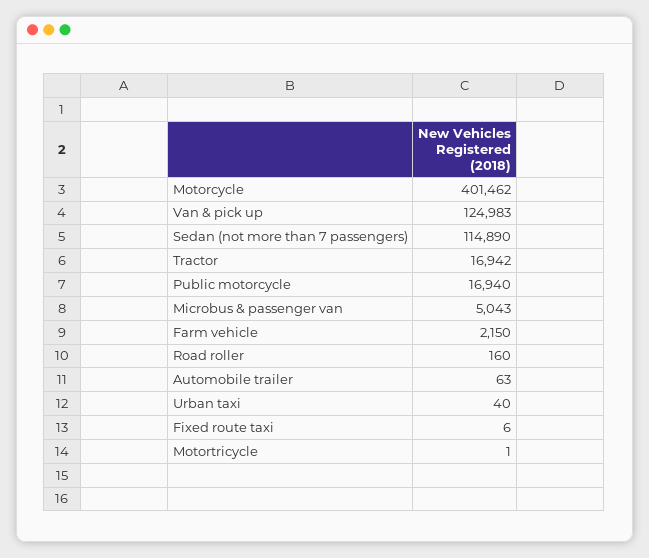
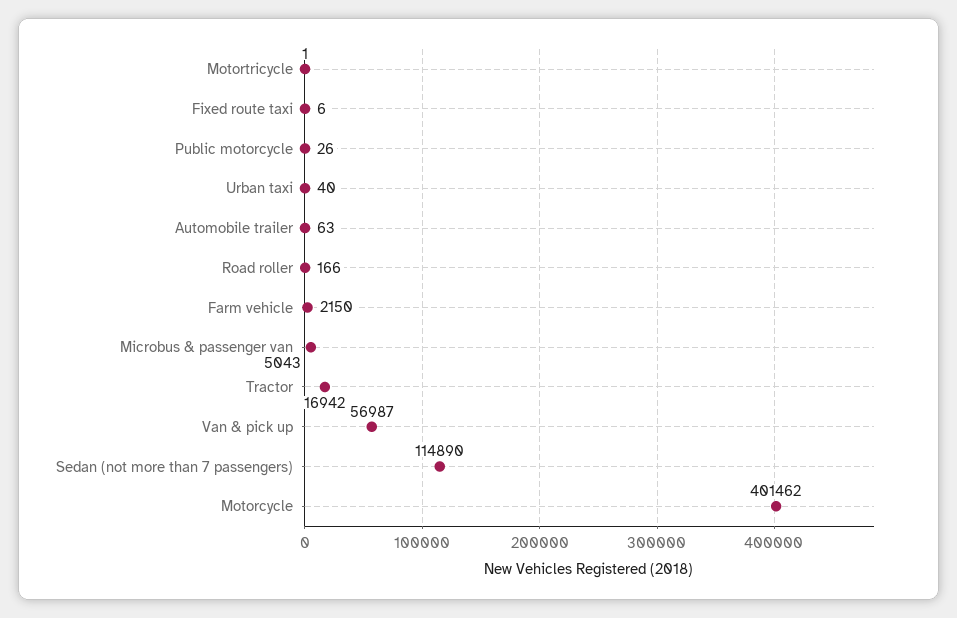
  {
    "Motorcycle": 401462,
-   "Van & pick up": 124983,
+   "Van & pick up": 56987,
    "Sedan (not more than 7 passengers)": 114890,
    "Tractor": 16942,
-   "Public motorcycle": 16940,
+   "Public motorcycle": 26,
    "Microbus & passenger van": 5043,
    "Farm vehicle": 2150,
-   "Road roller": 160,
+   "Road roller": 166,
    "Automobile trailer": 63,
    "Urban taxi": 40,
    "Fixed route taxi": 6,
    "Motortricycle": 1
  }

